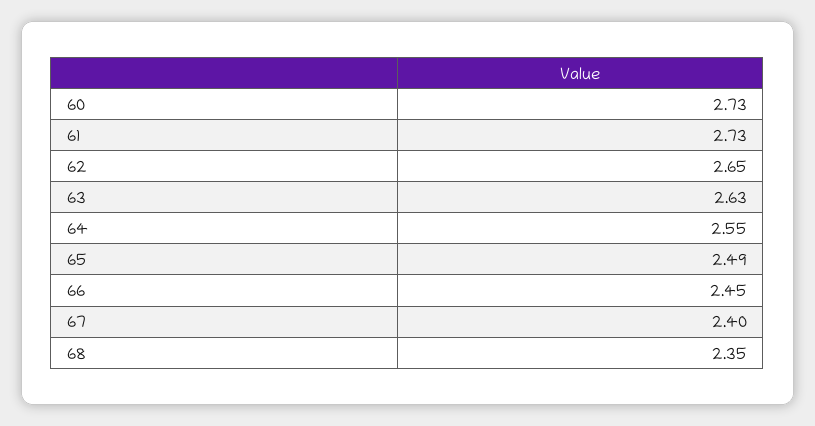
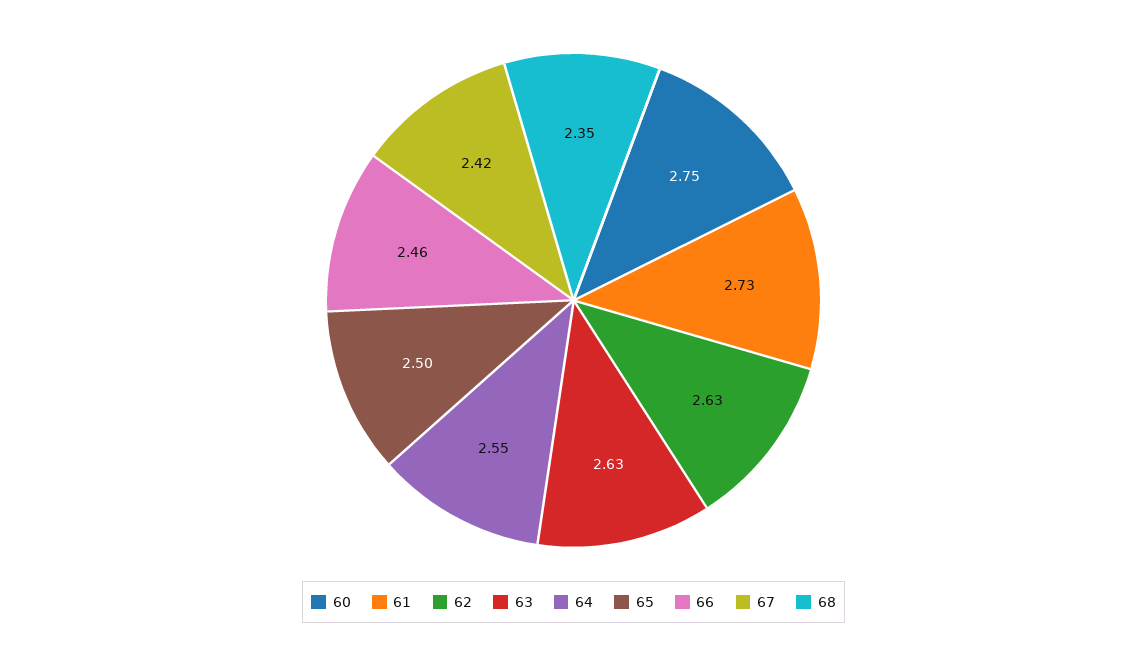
  {
-   "60": 2.73,
+   "60": 2.75,
    "61": 2.73,
-   "62": 2.65,
+   "62": 2.63,
    "63": 2.63,
    "64": 2.55,
-   "65": 2.49,
+   "65": 2.5,
-   "66": 2.45,
+   "66": 2.46,
-   "67": 2.4,
+   "67": 2.42,
    "68": 2.35
  }

